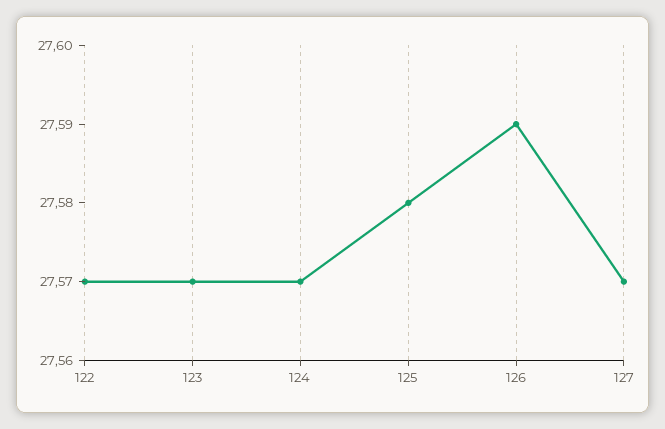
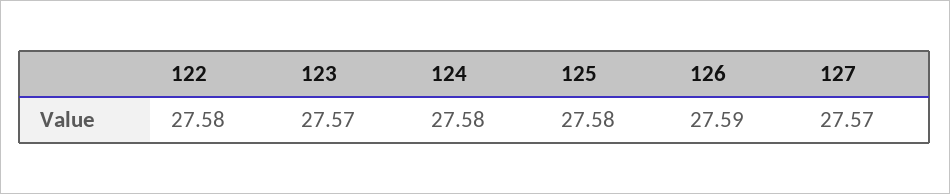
  {
-   "122": 27.57,
+   "122": 27.58,
    "123": 27.57,
-   "124": 27.57,
+   "124": 27.58,
    "125": 27.58,
    "126": 27.59,
    "127": 27.57
  }

